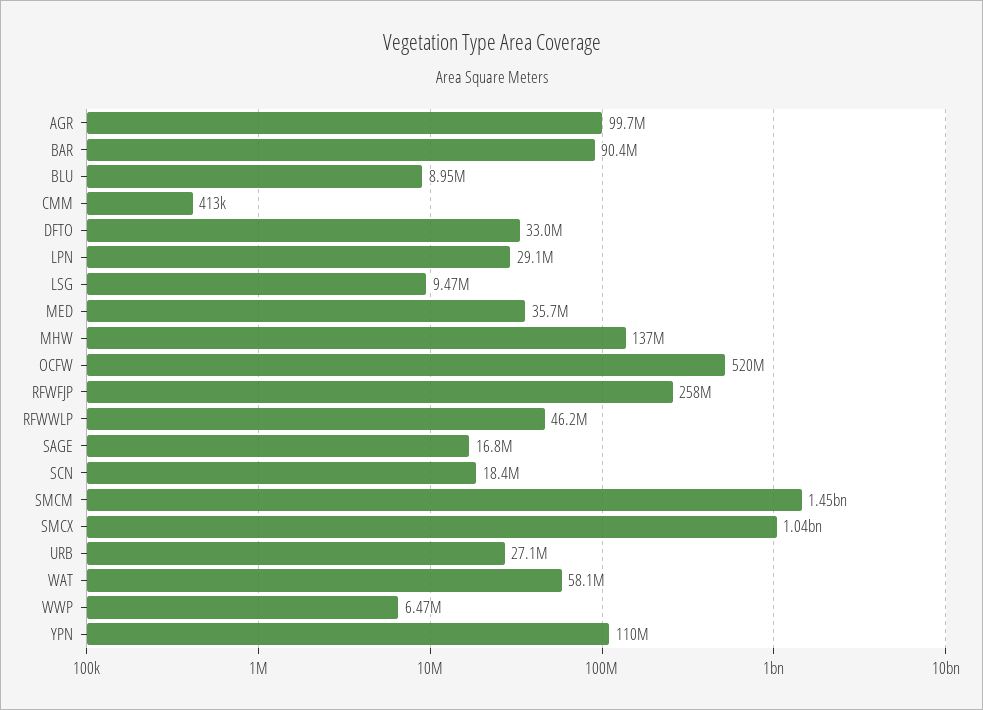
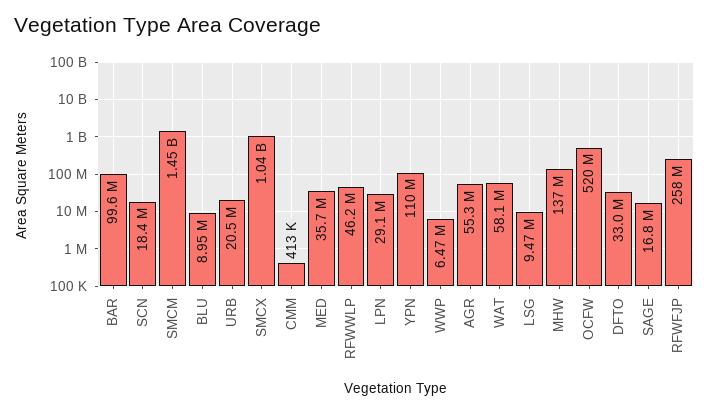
  {
-   "AGR": 99700000,
+   "AGR": 55300000,
-   "BAR": 90400000,
+   "BAR": 99600000,
    "BLU": 8950000,
    "CMM": 413000,
    "DFTO": 33000000,
    "LPN": 29100000,
    "LSG": 9470000,
    "MED": 35700000,
    "MHW": 137000000,
    "OCFW": 520000000,
    "RFWFJP": 258000000,
    "RFWWLP": 46200000,
    "SAGE": 16800000,
    "SCN": 18400000,
    "SMCM": 1450000000,
    "SMCX": 1040000000,
-   "URB": 27100000,
+   "URB": 20500000,
    "WAT": 58100000,
    "WWP": 6470000,
    "YPN": 110000000
  }

